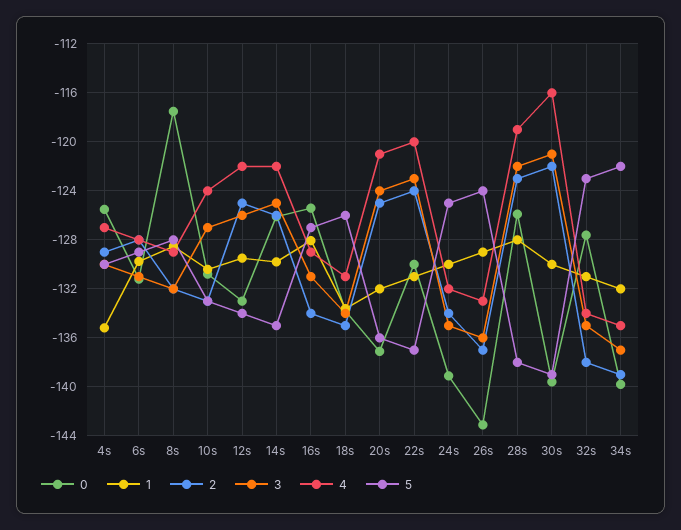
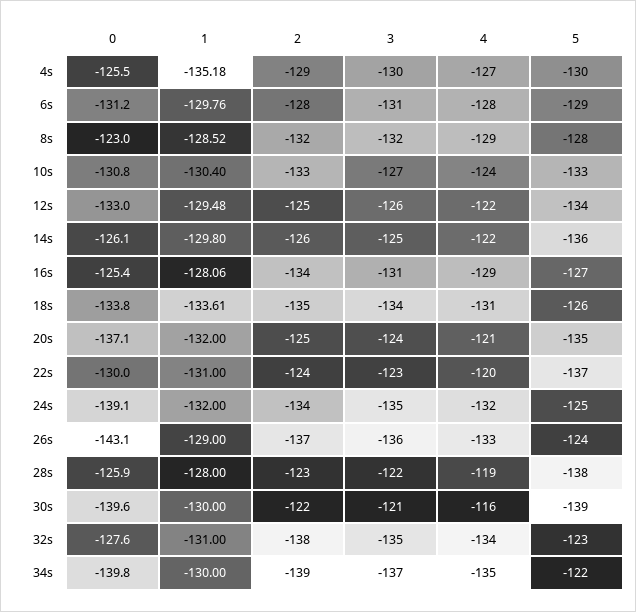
  {
    "0": {
      "4s": -125.5,
      "6s": -131.2,
-     "8s": -117.5,
+     "8s": -123,
      "10s": -130.8,
      "12s": -133,
      "14s": -126.1,
      "16s": -125.4,
      "18s": -133.8,
      "20s": -137.1,
      "22s": -130,
      "24s": -139.1,
      "26s": -143.1,
      "28s": -125.9,
      "30s": -139.6,
      "32s": -127.6,
      "34s": -139.8
    },
    "1": {
      "4s": -135.18,
      "6s": -129.76,
      "8s": -128.52,
      "10s": -130.4,
      "12s": -129.48,
      "14s": -129.8,
      "16s": -128.06,
      "18s": -133.61,
      "20s": -132,
      "22s": -131,
-     "24s": -130,
+     "24s": -132,
      "26s": -129,
      "28s": -128,
      "30s": -130,
      "32s": -131,
-     "34s": -132
+     "34s": -130
    },
    "2": {
      "4s": -129,
      "6s": -128,
      "8s": -132,
      "10s": -133,
      "12s": -125,
      "14s": -126,
      "16s": -134,
      "18s": -135,
      "20s": -125,
      "22s": -124,
      "24s": -134,
      "26s": -137,
      "28s": -123,
      "30s": -122,
      "32s": -138,
      "34s": -139
    },
    "3": {
      "4s": -130,
      "6s": -131,
      "8s": -132,
      "10s": -127,
      "12s": -126,
      "14s": -125,
      "16s": -131,
      "18s": -134,
      "20s": -124,
      "22s": -123,
      "24s": -135,
      "26s": -136,
      "28s": -122,
      "30s": -121,
      "32s": -135,
      "34s": -137
    },
    "4": {
      "4s": -127,
      "6s": -128,
      "8s": -129,
      "10s": -124,
      "12s": -122,
      "14s": -122,
      "16s": -129,
      "18s": -131,
      "20s": -121,
      "22s": -120,
      "24s": -132,
      "26s": -133,
      "28s": -119,
      "30s": -116,
      "32s": -134,
      "34s": -135
    },
    "5": {
      "4s": -130,
      "6s": -129,
      "8s": -128,
      "10s": -133,
      "12s": -134,
-     "14s": -135,
+     "14s": -136,
      "16s": -127,
      "18s": -126,
-     "20s": -136,
+     "20s": -135,
      "22s": -137,
      "24s": -125,
      "26s": -124,
      "28s": -138,
      "30s": -139,
      "32s": -123,
      "34s": -122
    }
  }

